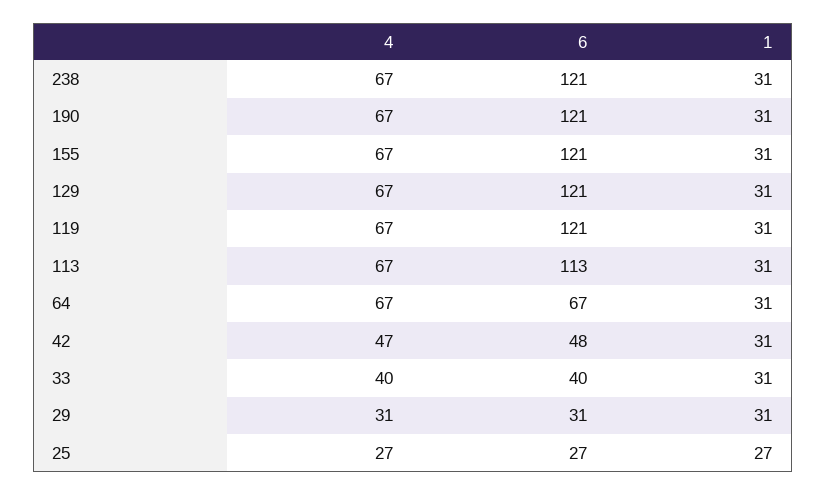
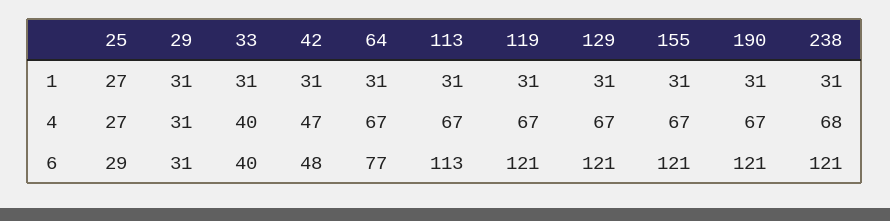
  {
    "4": {
-     "238": 67,
+     "238": 68,
      "190": 67,
      "155": 67,
      "129": 67,
      "119": 67,
      "113": 67,
      "64": 67,
      "42": 47,
      "33": 40,
      "29": 31,
      "25": 27
    },
    "6": {
      "238": 121,
      "190": 121,
      "155": 121,
      "129": 121,
      "119": 121,
      "113": 113,
-     "64": 67,
+     "64": 77,
      "42": 48,
      "33": 40,
      "29": 31,
-     "25": 27
+     "25": 29
    },
    "1": {
      "238": 31,
      "190": 31,
      "155": 31,
      "129": 31,
      "119": 31,
      "113": 31,
      "64": 31,
      "42": 31,
      "33": 31,
      "29": 31,
      "25": 27
    }
  }

